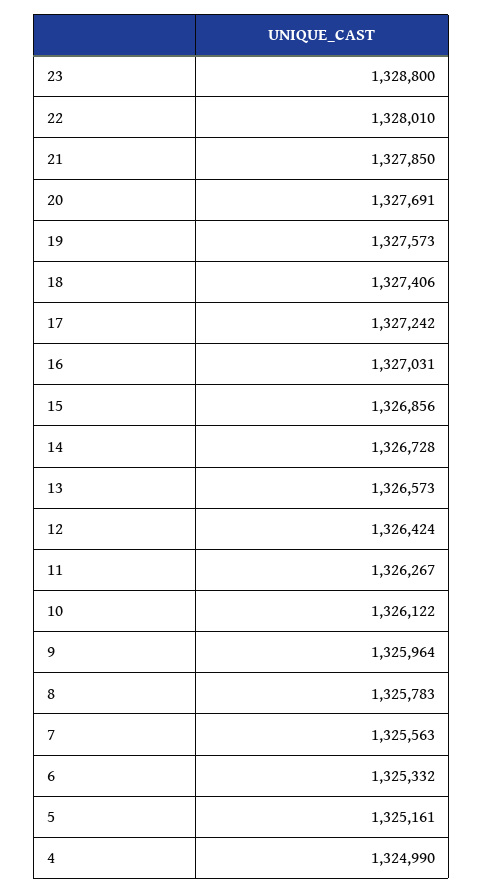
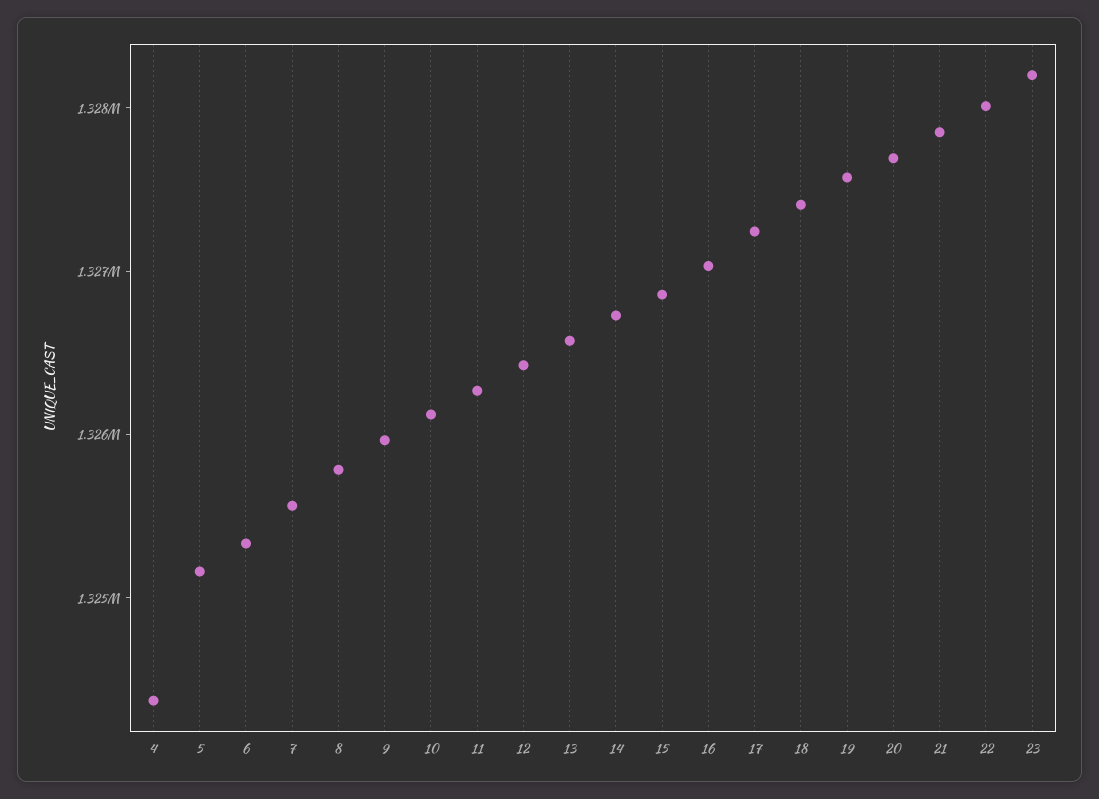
  {
-   "23": 1328800,
+   "23": 1328200,
    "22": 1328010,
    "21": 1327850,
    "20": 1327691,
    "19": 1327573,
    "18": 1327406,
    "17": 1327242,
    "16": 1327031,
    "15": 1326856,
    "14": 1326728,
    "13": 1326573,
    "12": 1326424,
    "11": 1326267,
    "10": 1326122,
    "9": 1325964,
    "8": 1325783,
    "7": 1325563,
    "6": 1325332,
    "5": 1325161,
-   "4": 1324990
+   "4": 1324400
  }

